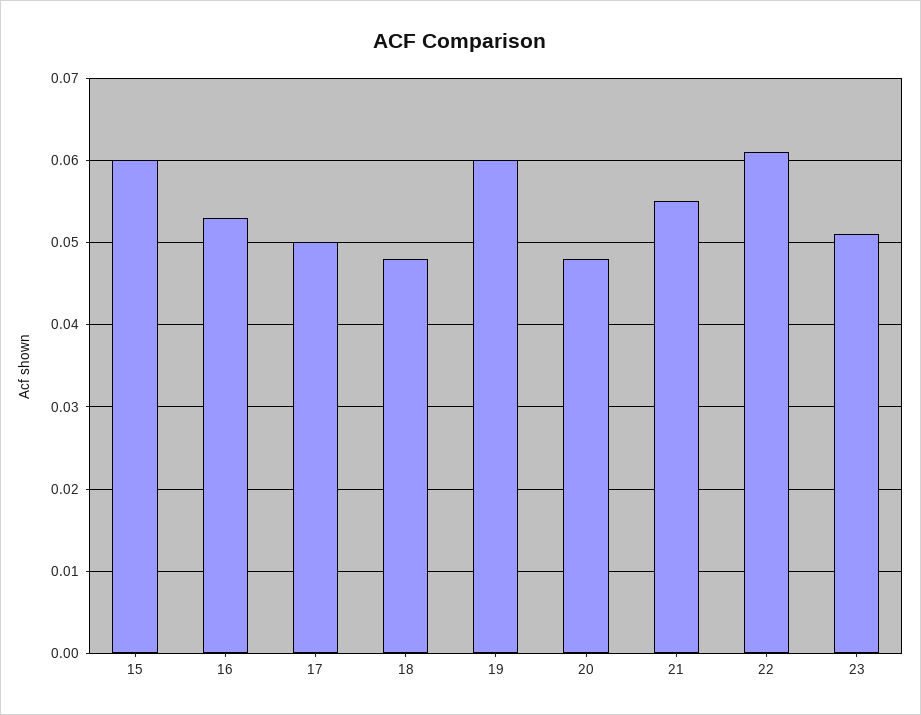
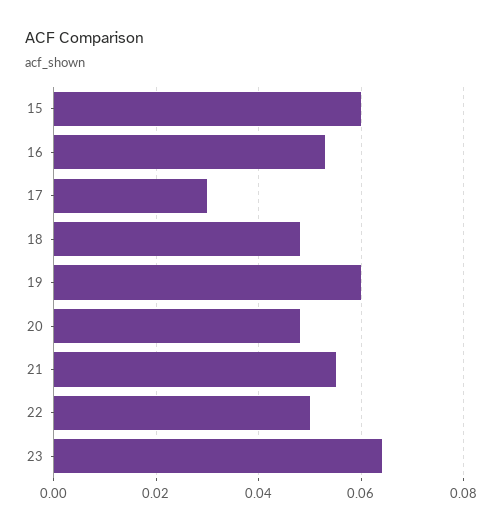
  {
    "15": 0.06,
    "16": 0.053,
-   "17": 0.05,
+   "17": 0.03,
    "18": 0.048,
    "19": 0.06,
    "20": 0.048,
    "21": 0.055,
-   "22": 0.061,
+   "22": 0.05,
-   "23": 0.051
+   "23": 0.065
  }

